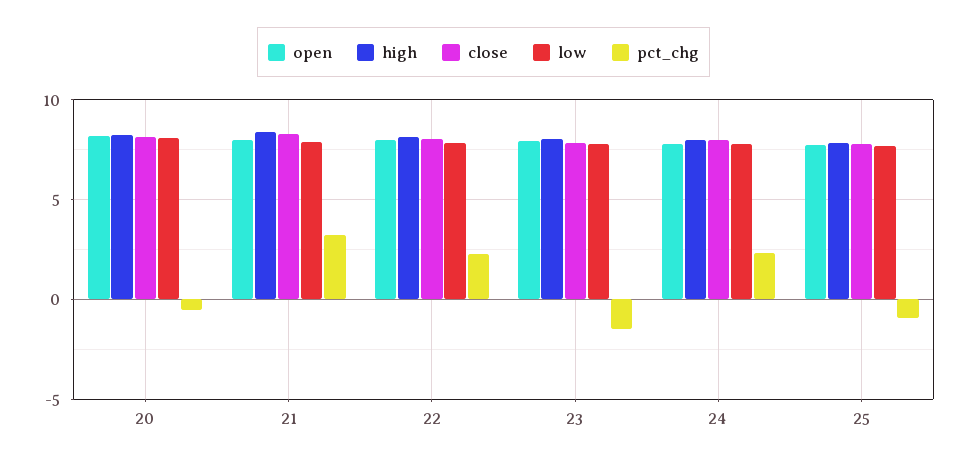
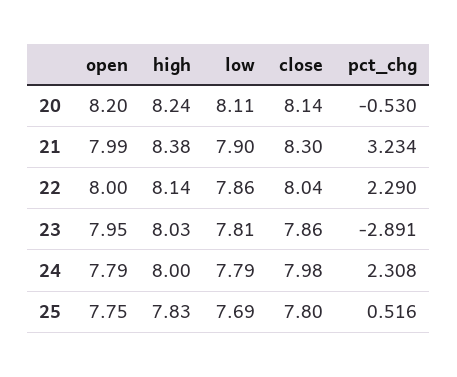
  {
    "open": {
      "20": 8.2,
      "21": 7.99,
      "22": 8,
      "23": 7.95,
      "24": 7.79,
      "25": 7.75
    },
    "high": {
      "20": 8.24,
      "21": 8.38,
      "22": 8.14,
      "23": 8.03,
      "24": 8,
      "25": 7.83
    },
    "close": {
      "20": 8.14,
      "21": 8.3,
      "22": 8.04,
      "23": 7.86,
      "24": 7.98,
      "25": 7.8
    },
    "low": {
      "20": 8.11,
      "21": 7.9,
      "22": 7.86,
      "23": 7.81,
      "24": 7.79,
      "25": 7.69
    },
    "pct_chg": {
      "20": -0.53,
      "21": 3.234,
      "22": 2.29,
-     "23": -1.5,
+     "23": -2.891,
      "24": 2.308,
-     "25": -1
+     "25": 0.516
    }
  }

